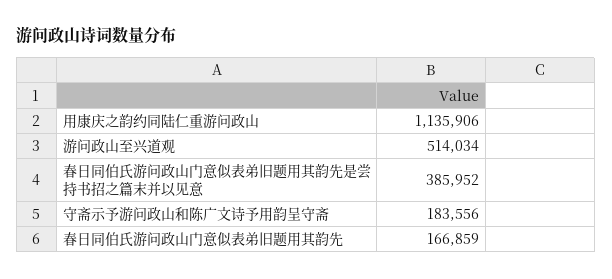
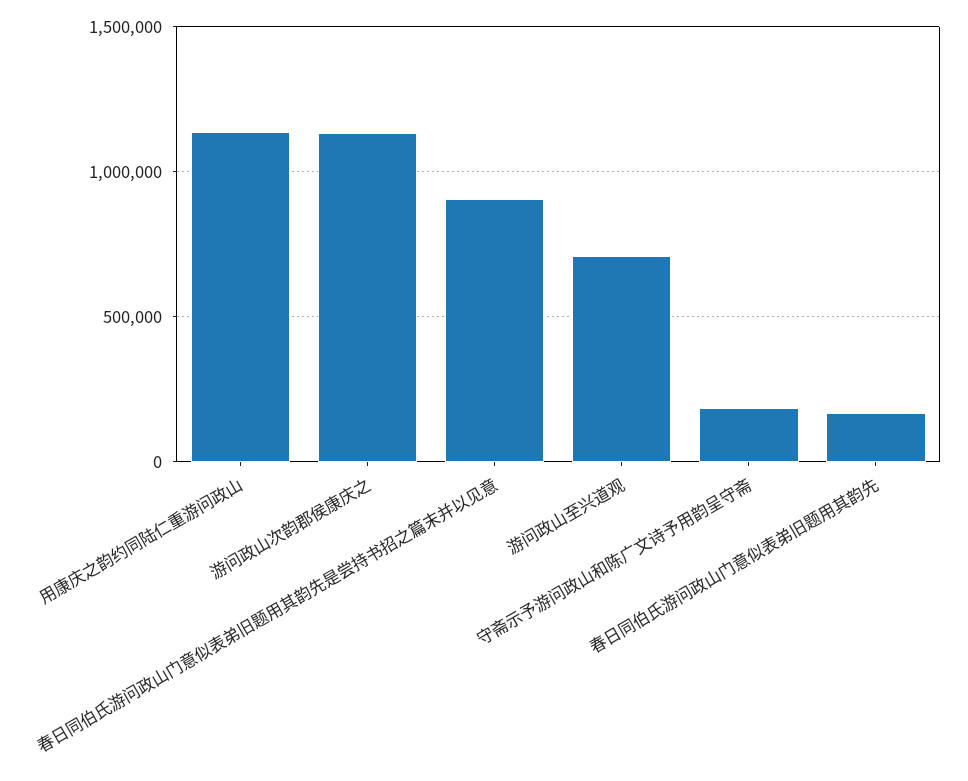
  {
    "用康庆之韵约同陆仁重游问政山": 1135906,
-   "游问政山至兴道观": 514034,
+   "游问政山至兴道观": 700000,
-   "春日同伯氏游问政山门意似表弟旧题用其韵先是尝持书招之篇末并以见意": 385952,
+   "春日同伯氏游问政山门意似表弟旧题用其韵先是尝持书招之篇末并以见意": 900000,
    "守斋示予游问政山和陈广文诗予用韵呈守斋": 183556,
-   "春日同伯氏游问政山门意似表弟旧题用其韵先": 166859
+   "春日同伯氏游问政山门意似表弟旧题用其韵先": 166859,
+   "游问政山次韵郡侯康庆之": 1150000
  }

